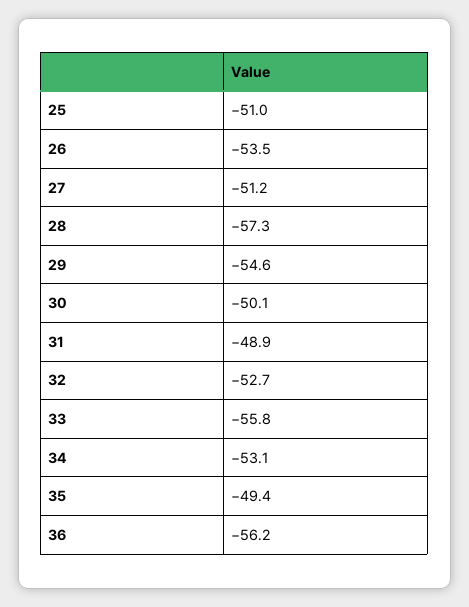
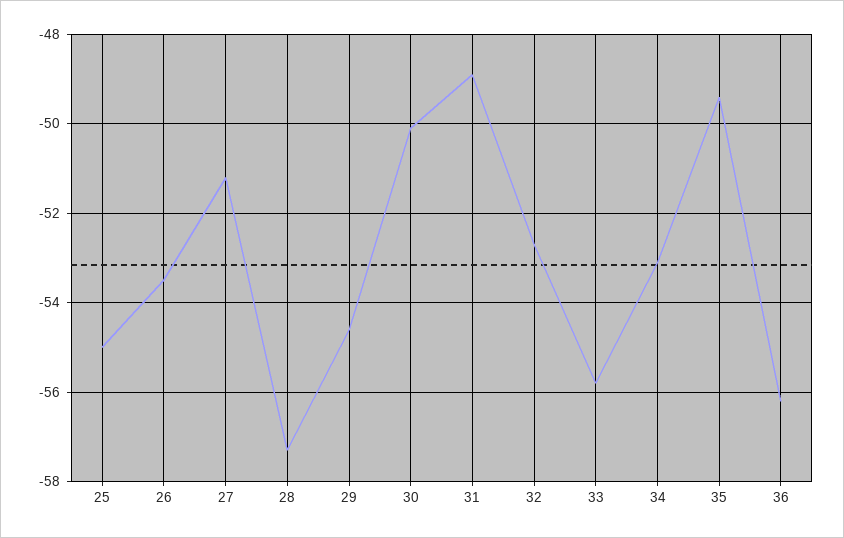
  {
-   "25": -51,
+   "25": -55,
    "26": -53.5,
    "27": -51.2,
    "28": -57.3,
    "29": -54.6,
    "30": -50.1,
    "31": -48.9,
    "32": -52.7,
    "33": -55.8,
    "34": -53.1,
    "35": -49.4,
    "36": -56.2
  }

